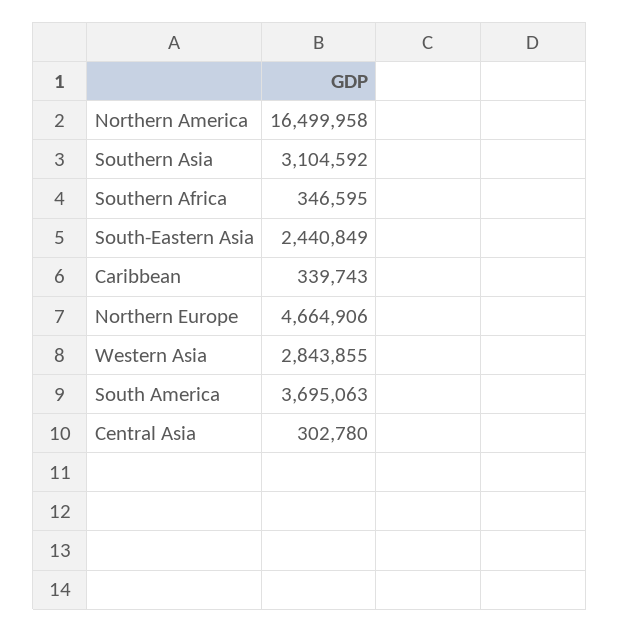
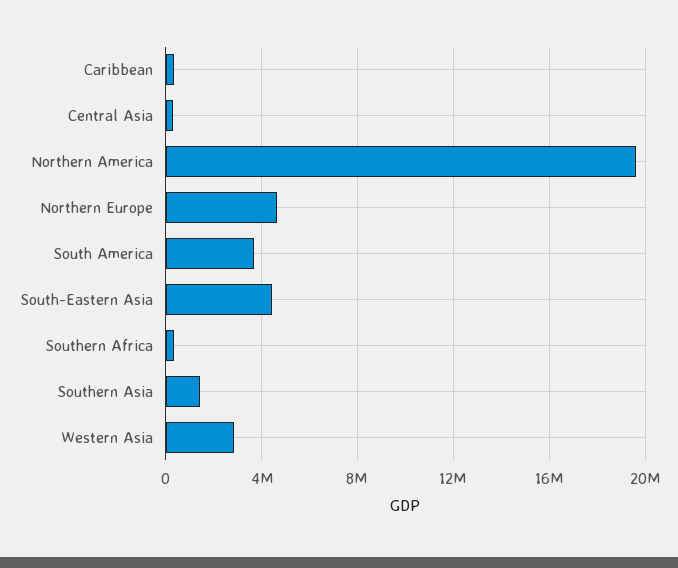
  {
-   "Northern America": 16499958,
+   "Northern America": 19500000,
-   "Southern Asia": 3104592,
+   "Southern Asia": 1500000,
    "Southern Africa": 346595,
-   "South-Eastern Asia": 2440849,
+   "South-Eastern Asia": 4500000,
    "Caribbean": 339743,
    "Northern Europe": 4664906,
    "Western Asia": 2843855,
    "South America": 3695063,
    "Central Asia": 302780
  }

